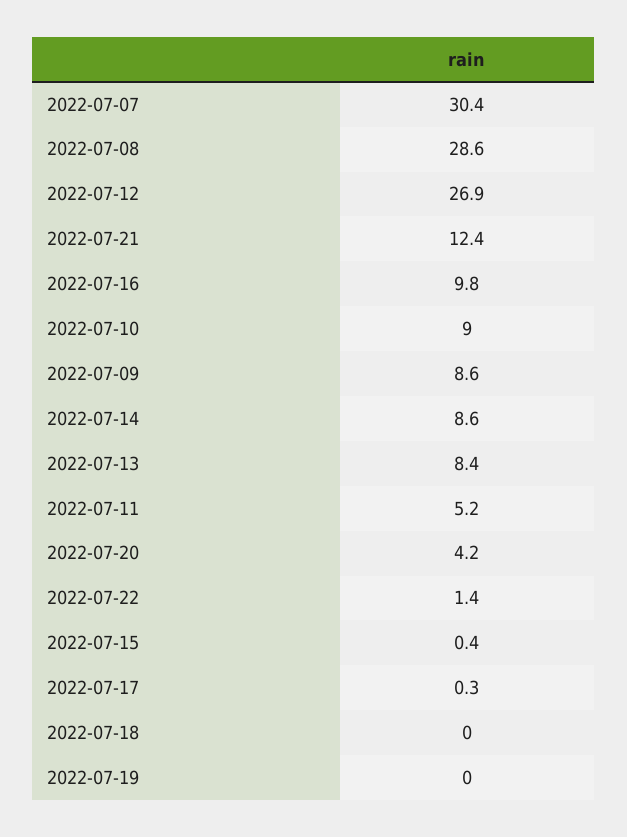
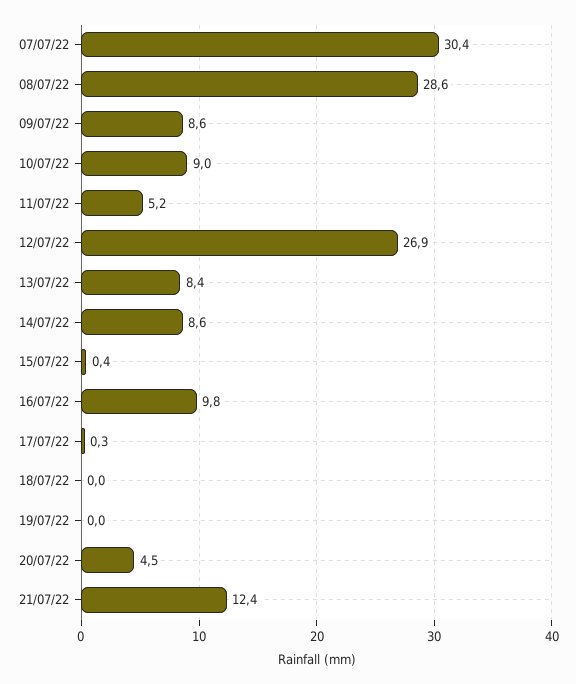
  {
    "2022-07-07": 30.4,
    "2022-07-08": 28.6,
    "2022-07-12": 26.9,
    "2022-07-21": 12.4,
    "2022-07-16": 9.8,
    "2022-07-10": 9,
    "2022-07-09": 8.6,
    "2022-07-14": 8.6,
    "2022-07-13": 8.4,
    "2022-07-11": 5.2,
-   "2022-07-20": 4.2,
+   "2022-07-20": 4.5,
-   "2022-07-22": 1.4,
    "2022-07-15": 0.4,
    "2022-07-17": 0.3,
    "2022-07-18": 0,
    "2022-07-19": 0
  }

